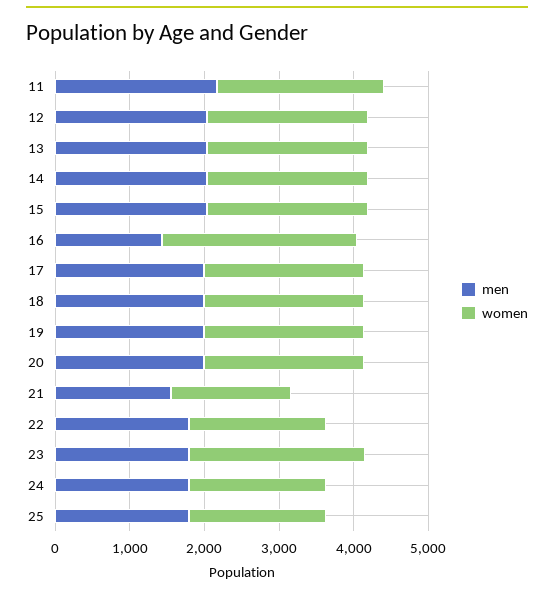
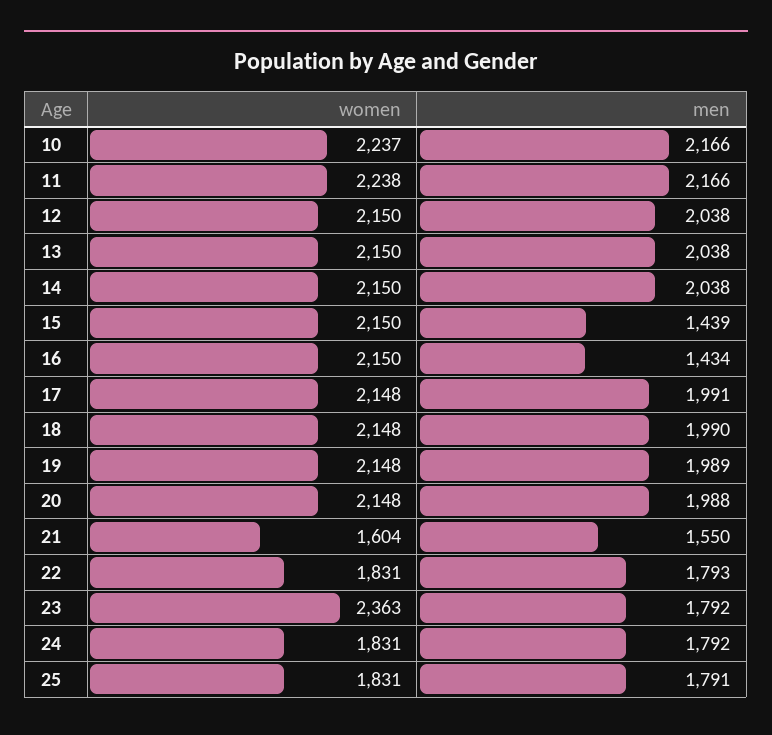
  {
    "men": {
      "11": 2166,
      "12": 2038,
      "13": 2038,
      "14": 2038,
-     "15": 2000,
+     "15": 1439,
      "16": 1434,
      "17": 1991,
      "18": 1990,
      "19": 1989,
      "20": 1988,
      "21": 1550,
      "22": 1793,
      "23": 1792,
      "24": 1792,
-     "25": 1791
+     "25": 1791,
+     "10": 2166
    },
    "women": {
      "11": 2238,
      "12": 2150,
      "13": 2150,
      "14": 2150,
      "15": 2150,
-     "16": 2600,
+     "16": 2150,
      "17": 2148,
      "18": 2148,
      "19": 2148,
      "20": 2148,
      "21": 1604,
      "22": 1831,
      "23": 2363,
      "24": 1831,
-     "25": 1831
+     "25": 1831,
+     "10": 2237
    }
  }

